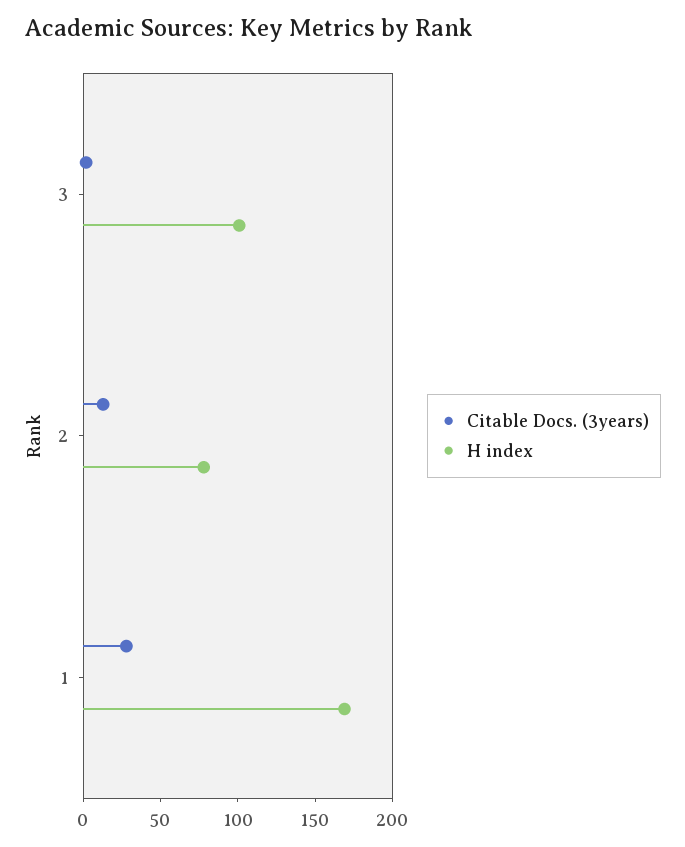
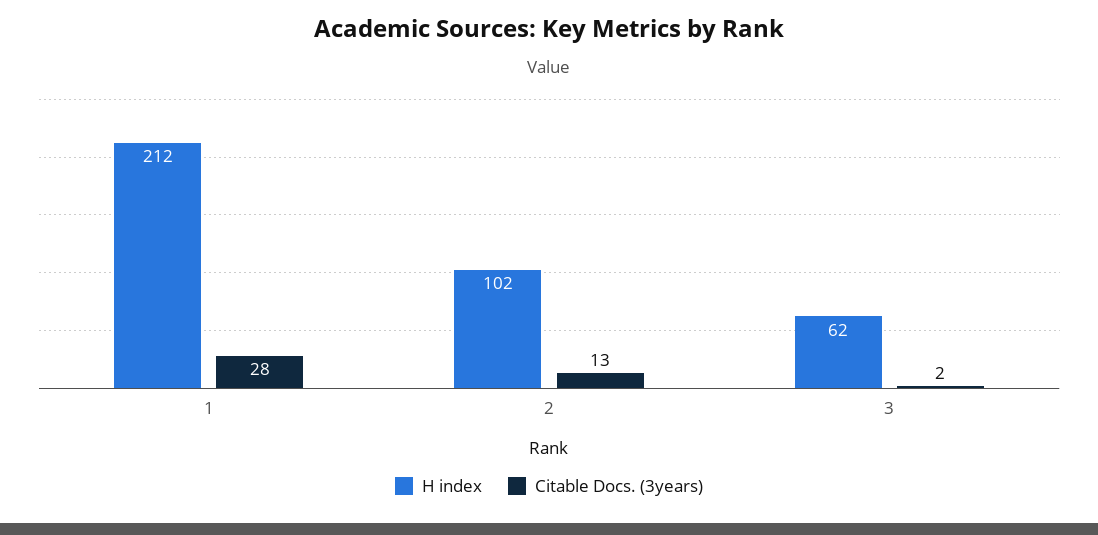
  {
    "Citable Docs. (3years)": {
      "3": 2,
      "2": 13,
      "1": 28
    },
    "H index": {
-     "3": 100,
+     "3": 62,
-     "2": 80,
+     "2": 102,
-     "1": 170
+     "1": 212
    }
  }

